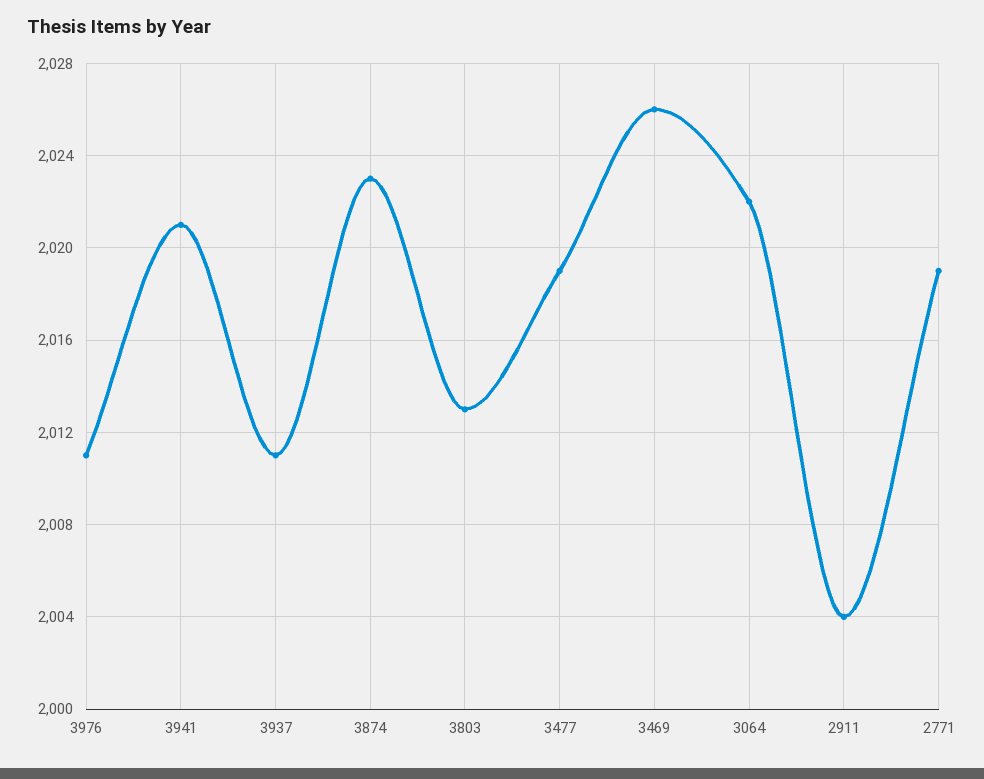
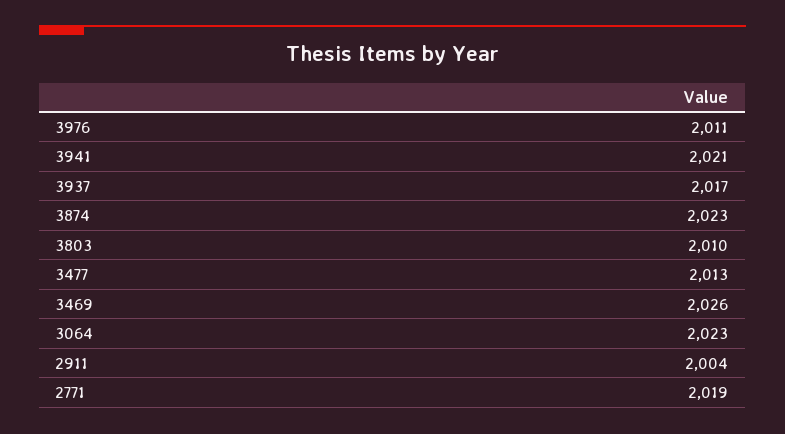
  {
    "3976": 2011,
    "3941": 2021,
-   "3937": 2011,
+   "3937": 2017,
    "3874": 2023,
-   "3803": 2013,
+   "3803": 2010,
-   "3477": 2019,
+   "3477": 2013,
    "3469": 2026,
-   "3064": 2022,
+   "3064": 2023,
    "2911": 2004,
    "2771": 2019
  }

